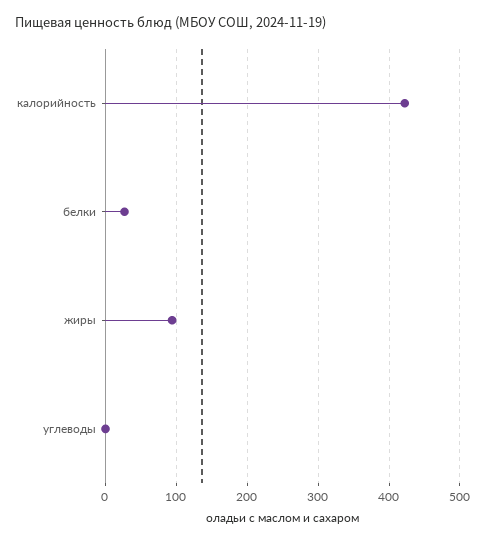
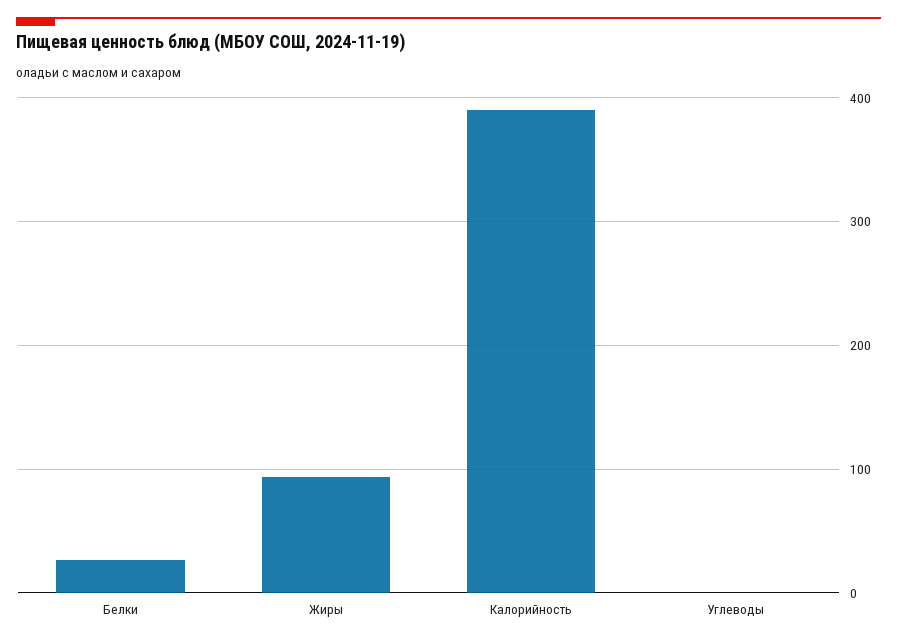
  {
-   "калорийность": 420,
+   "калорийность": 390,
    "белки": 30,
    "жиры": 90,
    "углеводы": 0
  }

